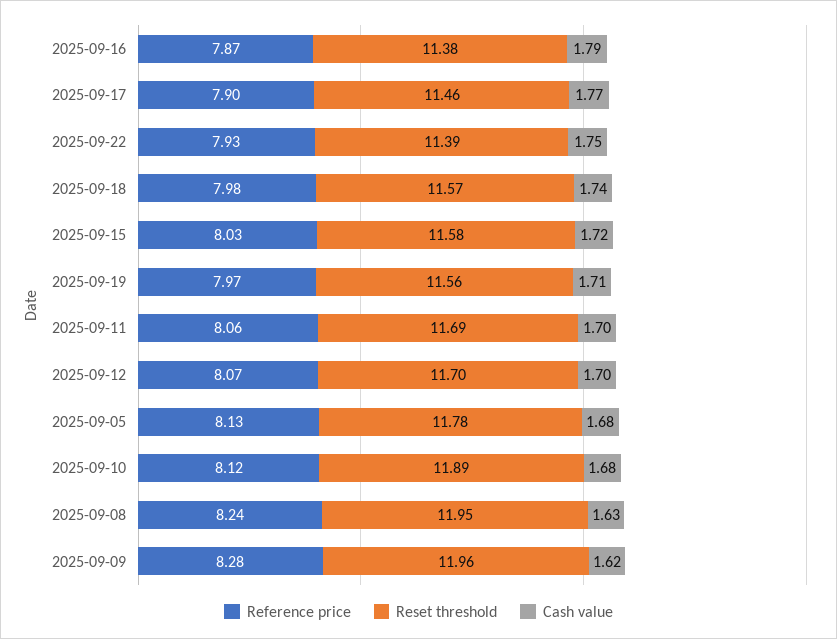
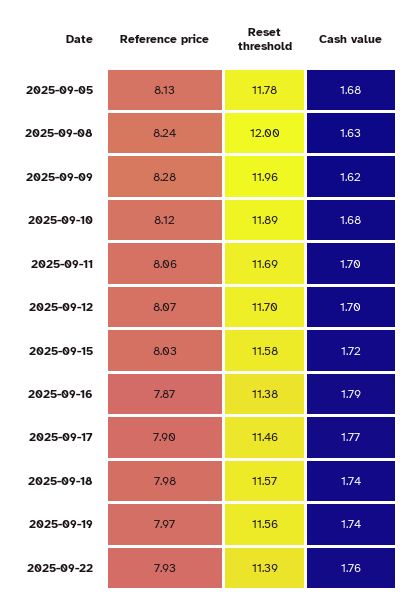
  {
    "Reference price": {
      "2025-09-16": 7.87,
      "2025-09-17": 7.9,
      "2025-09-22": 7.93,
      "2025-09-18": 7.98,
      "2025-09-15": 8.03,
      "2025-09-19": 7.97,
      "2025-09-11": 8.06,
      "2025-09-12": 8.07,
      "2025-09-05": 8.13,
      "2025-09-10": 8.12,
      "2025-09-08": 8.24,
      "2025-09-09": 8.28
    },
    "Reset threshold": {
      "2025-09-16": 11.38,
      "2025-09-17": 11.46,
      "2025-09-22": 11.39,
      "2025-09-18": 11.57,
      "2025-09-15": 11.58,
      "2025-09-19": 11.56,
      "2025-09-11": 11.69,
      "2025-09-12": 11.7,
      "2025-09-05": 11.78,
      "2025-09-10": 11.89,
-     "2025-09-08": 11.95,
+     "2025-09-08": 12,
      "2025-09-09": 11.96
    },
    "Cash value": {
      "2025-09-16": 1.79,
      "2025-09-17": 1.77,
-     "2025-09-22": 1.75,
+     "2025-09-22": 1.76,
      "2025-09-18": 1.74,
      "2025-09-15": 1.72,
-     "2025-09-19": 1.71,
+     "2025-09-19": 1.74,
      "2025-09-11": 1.7,
      "2025-09-12": 1.7,
      "2025-09-05": 1.68,
      "2025-09-10": 1.68,
      "2025-09-08": 1.63,
      "2025-09-09": 1.62
    }
  }

